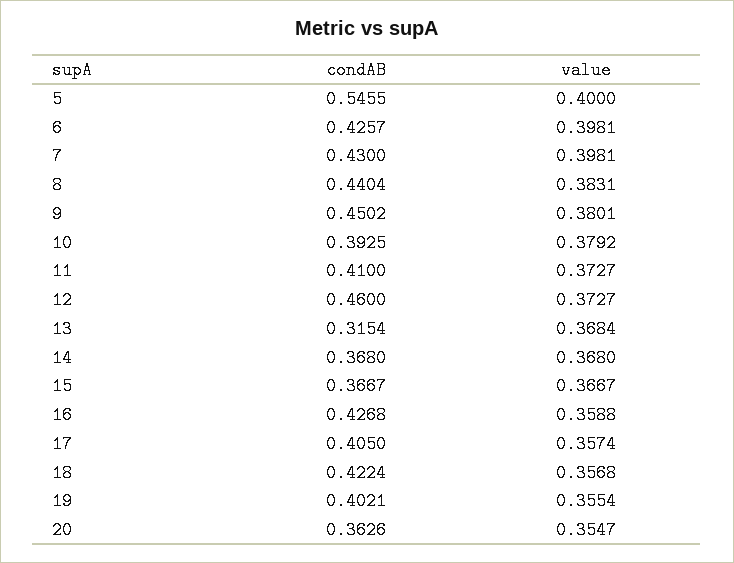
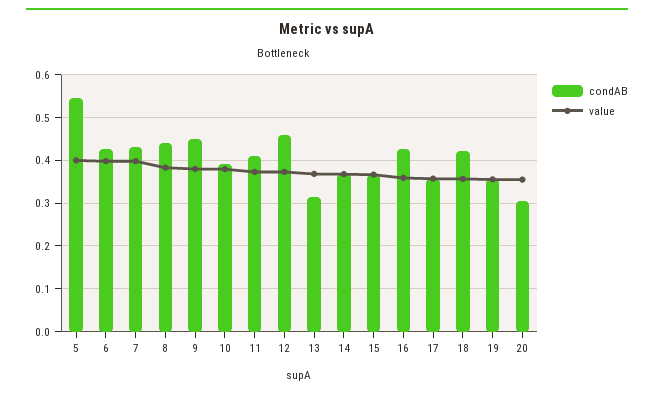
  {
    "condAB": {
      "5": 0.5455,
      "6": 0.4257,
      "7": 0.43,
      "8": 0.4404,
      "9": 0.4502,
      "10": 0.3925,
      "11": 0.41,
      "12": 0.46,
      "13": 0.3154,
      "14": 0.368,
      "15": 0.3667,
      "16": 0.4268,
-     "17": 0.405,
+     "17": 0.36,
      "18": 0.4224,
-     "19": 0.4021,
+     "19": 0.36,
-     "20": 0.3626
+     "20": 0.3
    },
    "value": {
      "5": 0.4,
      "6": 0.3981,
      "7": 0.3981,
      "8": 0.3831,
      "9": 0.3801,
      "10": 0.3792,
      "11": 0.3727,
      "12": 0.3727,
      "13": 0.3684,
      "14": 0.368,
      "15": 0.3667,
      "16": 0.3588,
      "17": 0.3574,
      "18": 0.3568,
      "19": 0.3554,
      "20": 0.3547
    }
  }

